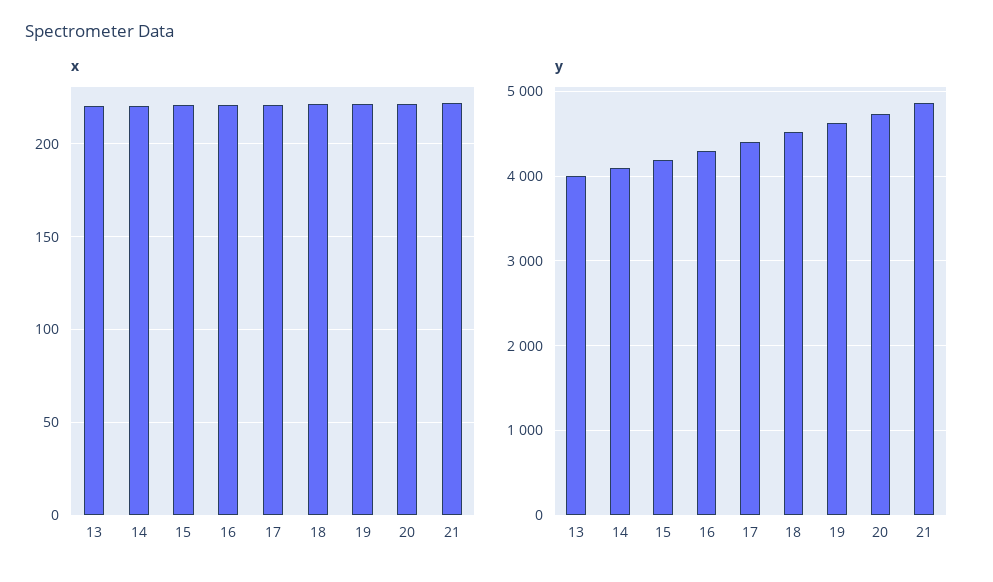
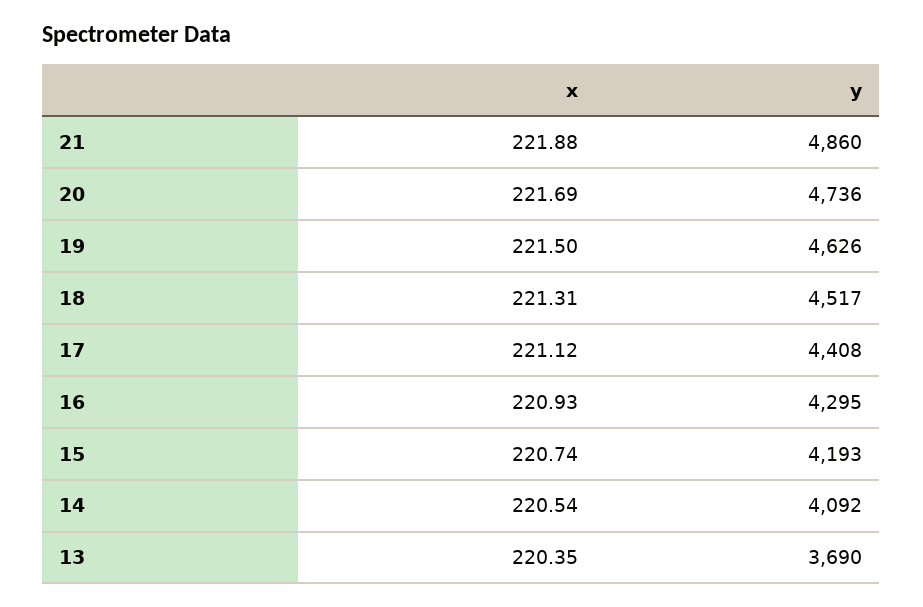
  {
    "x": {
      "13": 220.35,
      "14": 220.54,
      "15": 220.74,
      "16": 220.93,
      "17": 221.12,
      "18": 221.31,
      "19": 221.5,
      "20": 221.69,
      "21": 221.88
    },
    "y": {
-     "13": 4000,
+     "13": 3690,
      "14": 4092,
      "15": 4193,
      "16": 4295,
      "17": 4408,
      "18": 4517,
      "19": 4626,
      "20": 4736,
      "21": 4860
    }
  }

